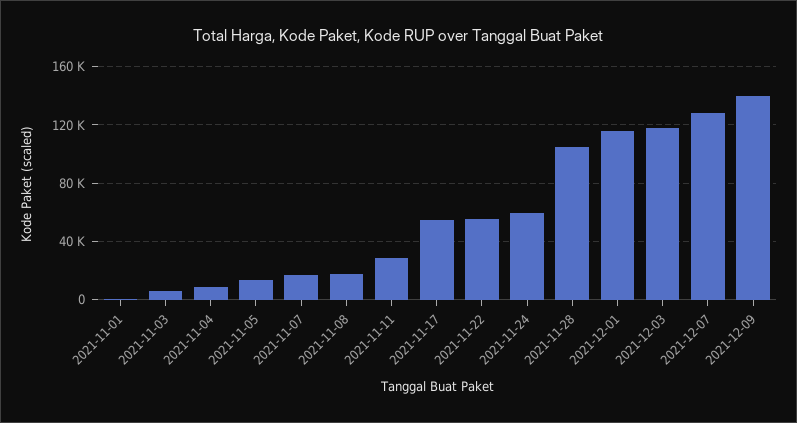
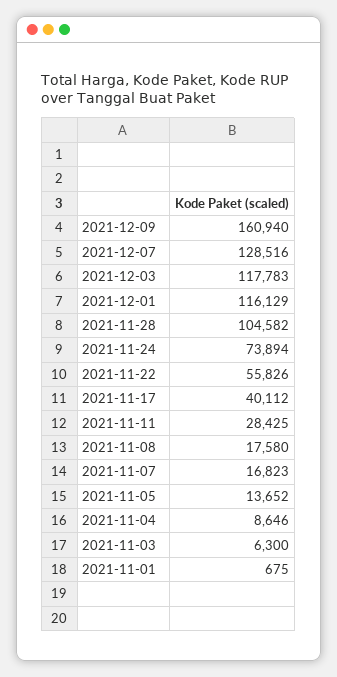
  {
    "2021-11-01": 675,
    "2021-11-03": 6300,
    "2021-11-04": 8646,
    "2021-11-05": 13652,
    "2021-11-07": 16823,
    "2021-11-08": 17580,
    "2021-11-11": 28425,
-   "2021-11-17": 55000,
+   "2021-11-17": 40112,
    "2021-11-22": 55826,
-   "2021-11-24": 60000,
+   "2021-11-24": 73894,
    "2021-11-28": 104582,
    "2021-12-01": 116129,
    "2021-12-03": 117783,
    "2021-12-07": 128516,
-   "2021-12-09": 140000
+   "2021-12-09": 160940
  }

